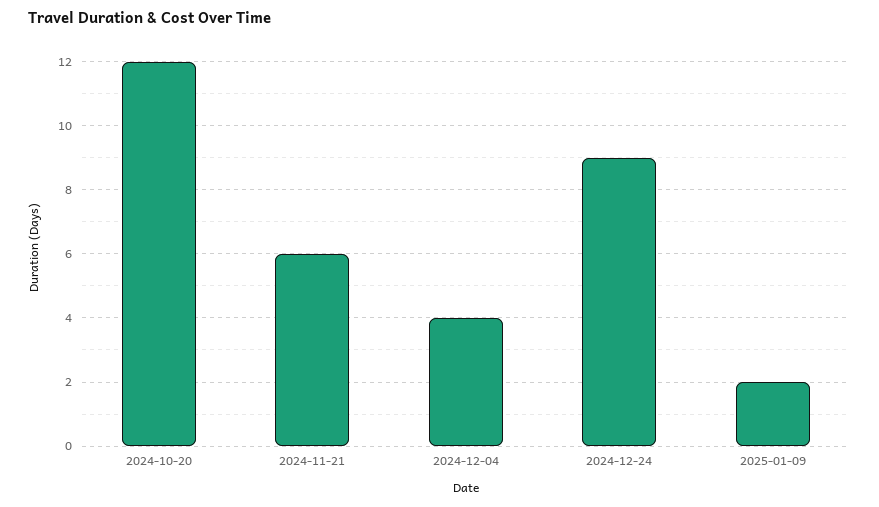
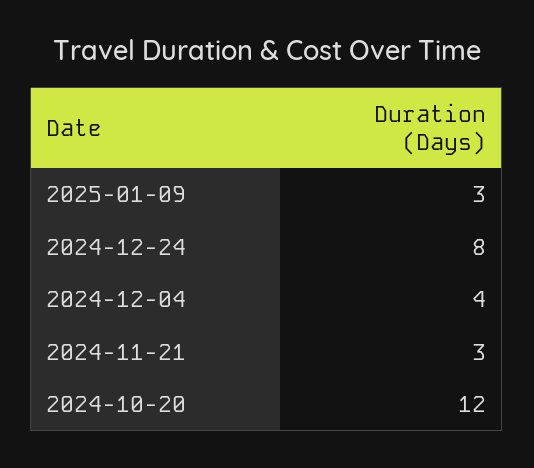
  {
    "2024-10-20": 12,
-   "2024-11-21": 6,
+   "2024-11-21": 3,
    "2024-12-04": 4,
-   "2024-12-24": 9,
+   "2024-12-24": 8,
-   "2025-01-09": 2
+   "2025-01-09": 3
  }

